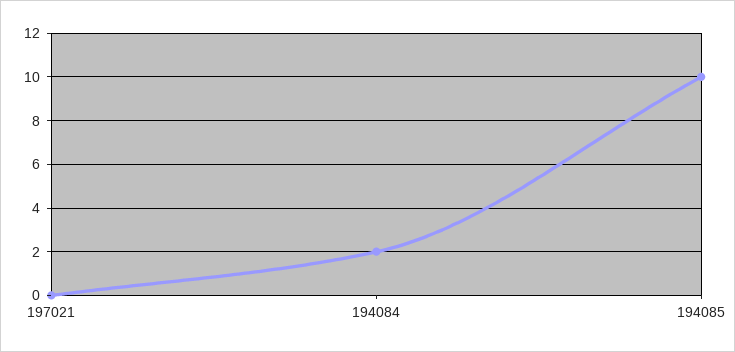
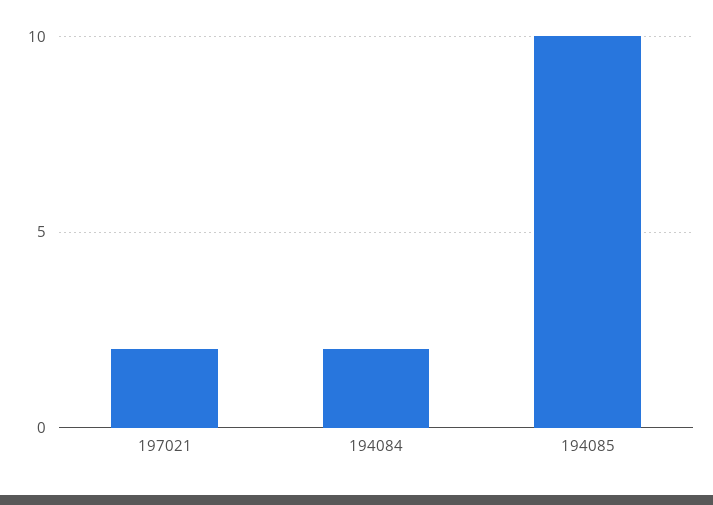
  {
-   "197021": 0,
+   "197021": 2,
    "194084": 2,
    "194085": 10
  }

